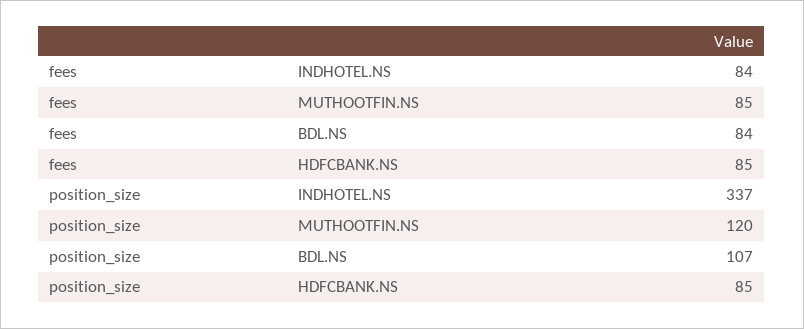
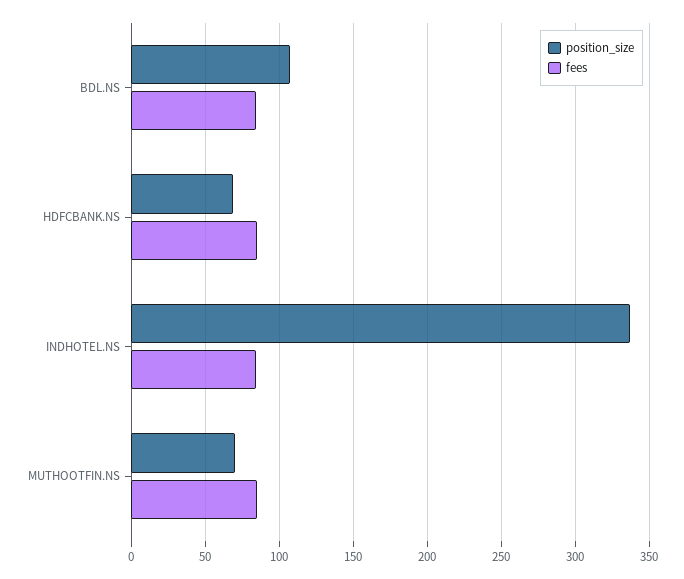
  {
    "fees": {
      "INDHOTEL.NS": 84,
      "MUTHOOTFIN.NS": 85,
      "BDL.NS": 84,
      "HDFCBANK.NS": 85
    },
    "position_size": {
      "INDHOTEL.NS": 337,
-     "MUTHOOTFIN.NS": 120,
+     "MUTHOOTFIN.NS": 70,
      "BDL.NS": 107,
-     "HDFCBANK.NS": 85
+     "HDFCBANK.NS": 70
    }
  }

